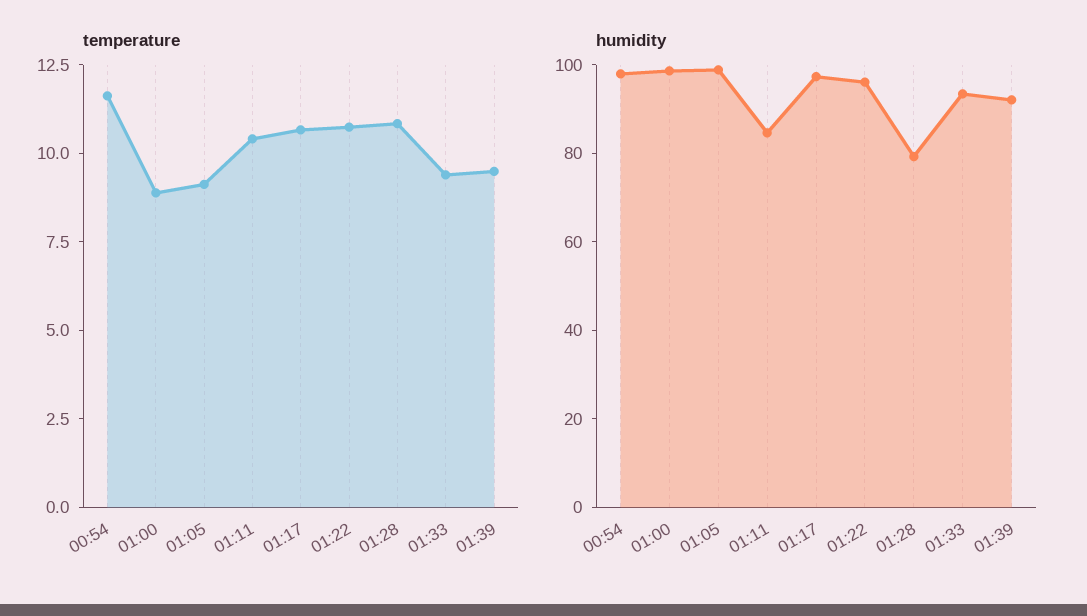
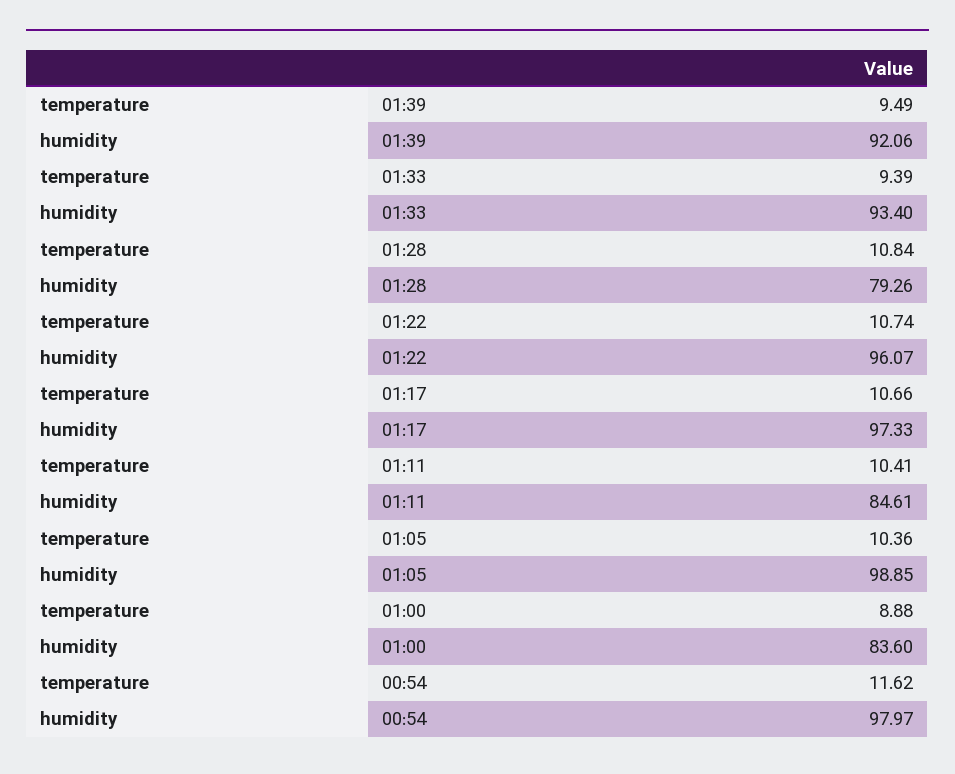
  {
    "temperature": {
      "00:54": 11.62,
      "01:00": 8.88,
-     "01:05": 9,
+     "01:05": 10.36,
      "01:11": 10.41,
      "01:17": 10.66,
      "01:22": 10.74,
      "01:28": 10.84,
      "01:33": 9.39,
      "01:39": 9.49
    },
    "humidity": {
      "00:54": 97.97,
-     "01:00": 100,
+     "01:00": 83.6,
      "01:05": 98.85,
      "01:11": 84.61,
      "01:17": 97.33,
      "01:22": 96.07,
      "01:28": 79.26,
      "01:33": 93.4,
      "01:39": 92.06
    }
  }

